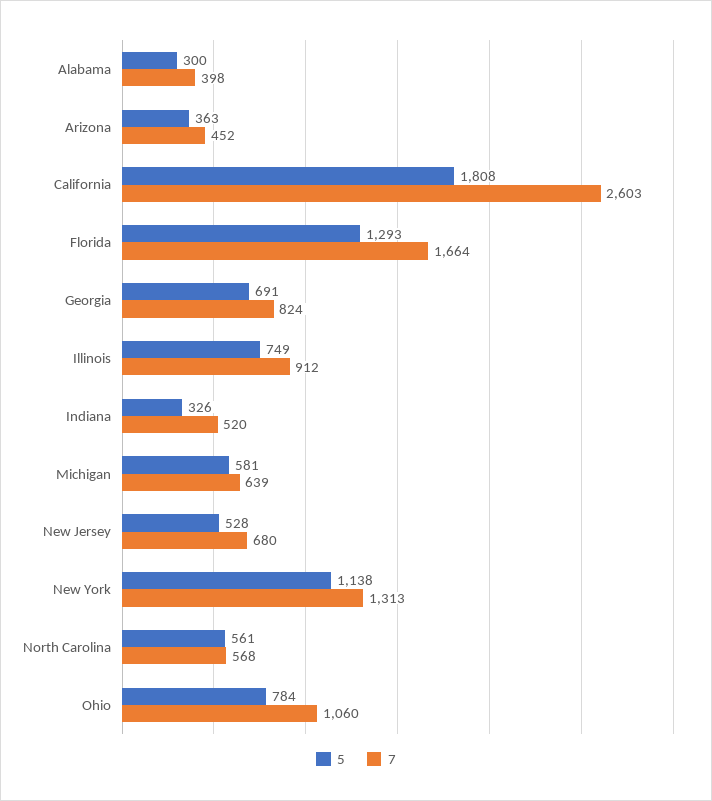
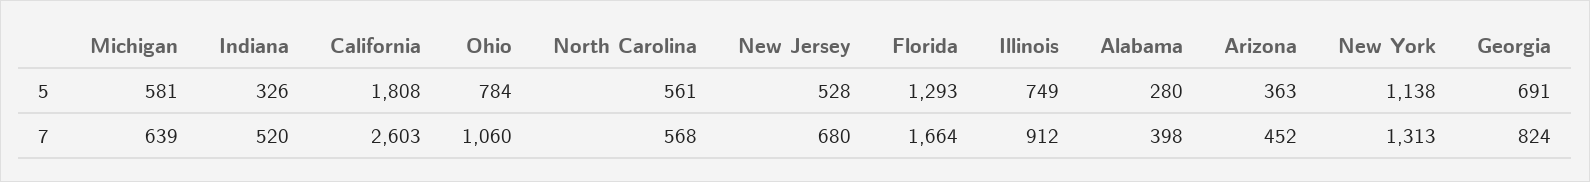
  {
    "5": {
-     "Alabama": 300,
+     "Alabama": 280,
      "Arizona": 363,
      "California": 1808,
      "Florida": 1293,
      "Georgia": 691,
      "Illinois": 749,
      "Indiana": 326,
      "Michigan": 581,
      "New Jersey": 528,
      "New York": 1138,
      "North Carolina": 561,
      "Ohio": 784
    },
    "7": {
      "Alabama": 398,
      "Arizona": 452,
      "California": 2603,
      "Florida": 1664,
      "Georgia": 824,
      "Illinois": 912,
      "Indiana": 520,
      "Michigan": 639,
      "New Jersey": 680,
      "New York": 1313,
      "North Carolina": 568,
      "Ohio": 1060
    }
  }

